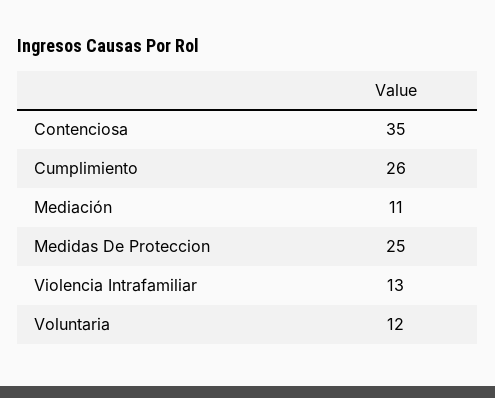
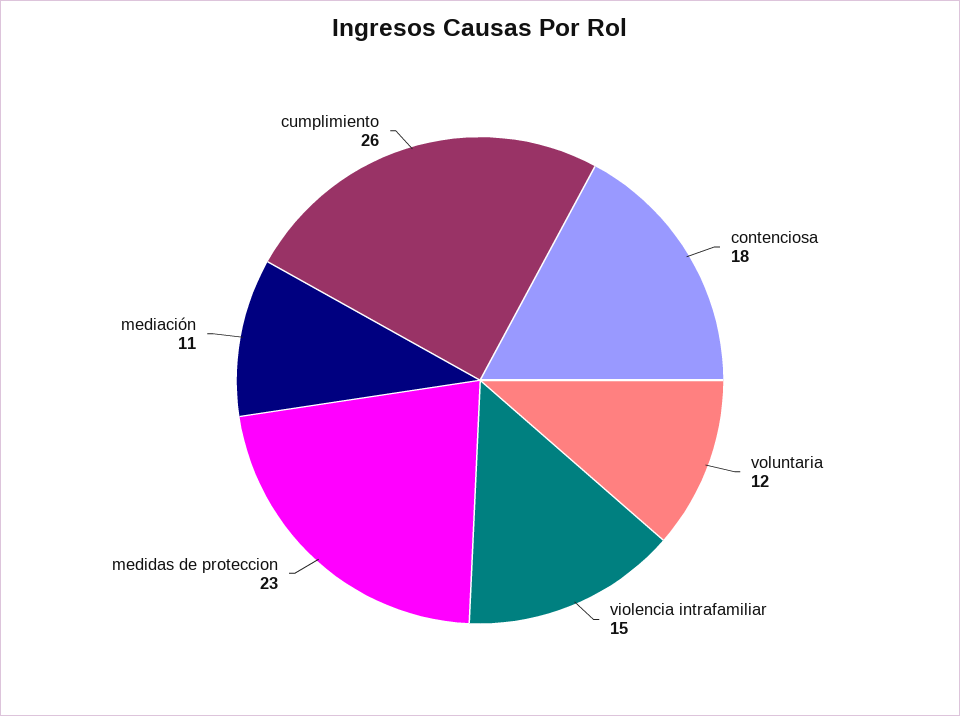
  {
-   "Contenciosa": 35,
+   "Contenciosa": 18,
    "Cumplimiento": 26,
    "Mediación": 11,
-   "Medidas De Proteccion": 25,
+   "Medidas De Proteccion": 23,
-   "Violencia Intrafamiliar": 13,
+   "Violencia Intrafamiliar": 15,
    "Voluntaria": 12
  }

